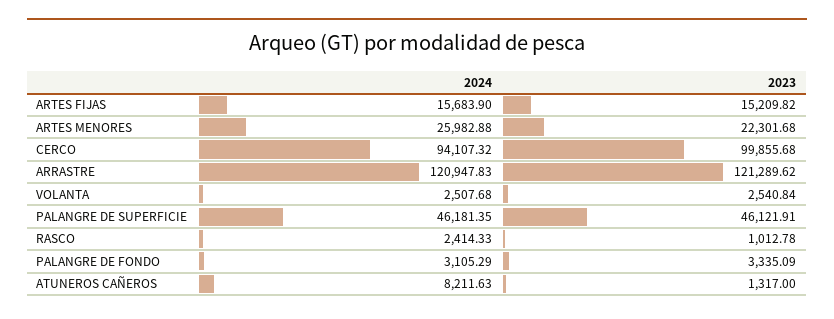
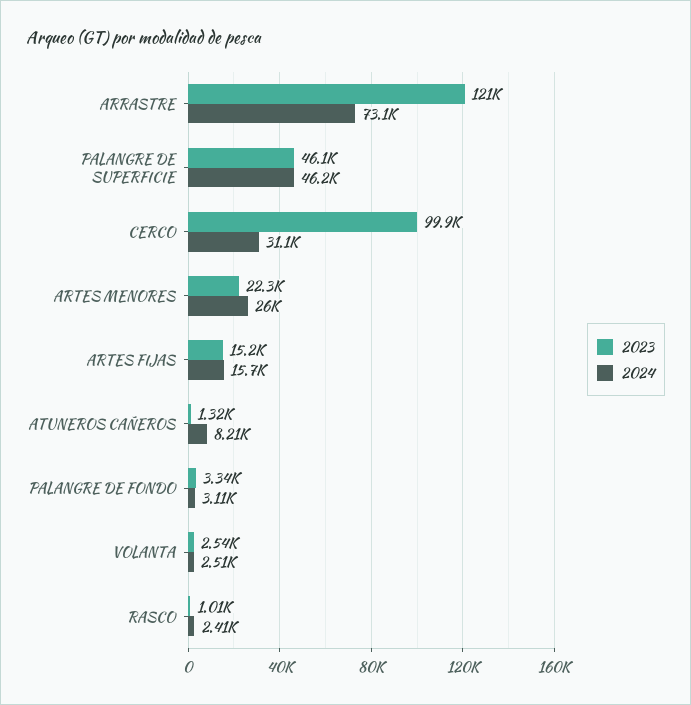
  {
    "2024": {
      "ARTES FIJAS": 15683.9,
      "ARTES MENORES": 25982.88,
-     "CERCO": 94107.32,
+     "CERCO": 31100,
-     "ARRASTRE": 120947.83,
+     "ARRASTRE": 73100,
      "VOLANTA": 2507.68,
      "PALANGRE DE SUPERFICIE": 46181.35,
      "RASCO": 2414.33,
      "PALANGRE DE FONDO": 3105.29,
      "ATUNEROS CAÑEROS": 8211.63
    },
    "2023": {
      "ARTES FIJAS": 15209.82,
      "ARTES MENORES": 22301.68,
      "CERCO": 99855.68,
      "ARRASTRE": 121289.62,
      "VOLANTA": 2540.84,
      "PALANGRE DE SUPERFICIE": 46121.91,
      "RASCO": 1012.78,
      "PALANGRE DE FONDO": 3335.09,
      "ATUNEROS CAÑEROS": 1317
    }
  }

